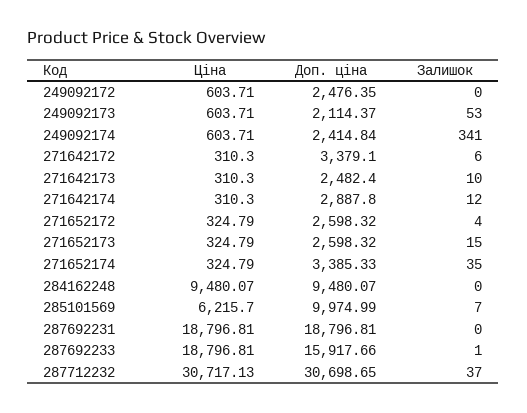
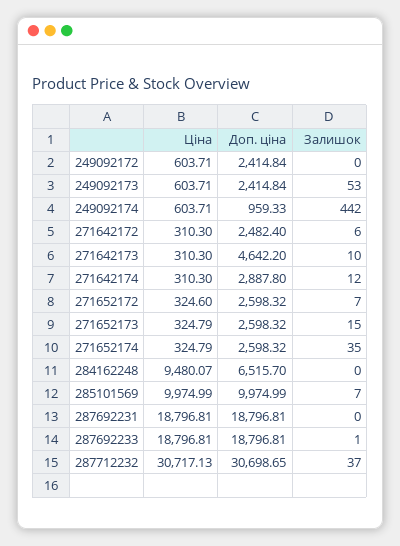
  {
    "Ціна": {
      "249092172": 603.71,
      "249092173": 603.71,
      "249092174": 603.71,
      "271642172": 310.3,
      "271642173": 310.3,
      "271642174": 310.3,
-     "271652172": 324.79,
+     "271652172": 324.6,
      "271652173": 324.79,
      "271652174": 324.79,
      "284162248": 9480.07,
-     "285101569": 6215.7,
+     "285101569": 9974.99,
      "287692231": 18796.81,
      "287692233": 18796.81,
      "287712232": 30717.13
    },
    "Доп. ціна": {
-     "249092172": 2476.35,
+     "249092172": 2414.84,
-     "249092173": 2114.37,
+     "249092173": 2414.84,
-     "249092174": 2414.84,
+     "249092174": 959.33,
-     "271642172": 3379.1,
+     "271642172": 2482.4,
-     "271642173": 2482.4,
+     "271642173": 4642.2,
      "271642174": 2887.8,
      "271652172": 2598.32,
      "271652173": 2598.32,
-     "271652174": 3385.33,
+     "271652174": 2598.32,
-     "284162248": 9480.07,
+     "284162248": 6515.7,
      "285101569": 9974.99,
      "287692231": 18796.81,
-     "287692233": 15917.66,
+     "287692233": 18796.81,
      "287712232": 30698.65
    },
    "Залишок": {
      "249092172": 0,
      "249092173": 53,
-     "249092174": 341,
+     "249092174": 442,
      "271642172": 6,
      "271642173": 10,
      "271642174": 12,
-     "271652172": 4,
+     "271652172": 7,
      "271652173": 15,
      "271652174": 35,
      "284162248": 0,
      "285101569": 7,
      "287692231": 0,
      "287692233": 1,
      "287712232": 37
    }
  }

